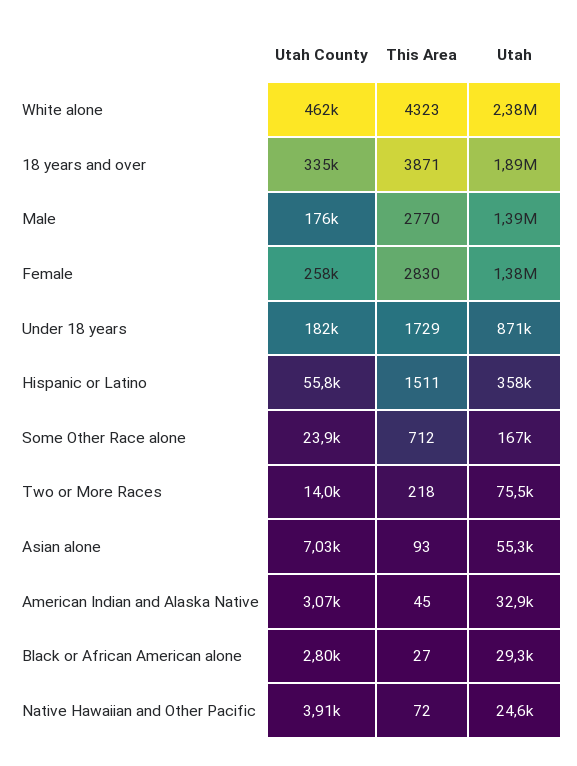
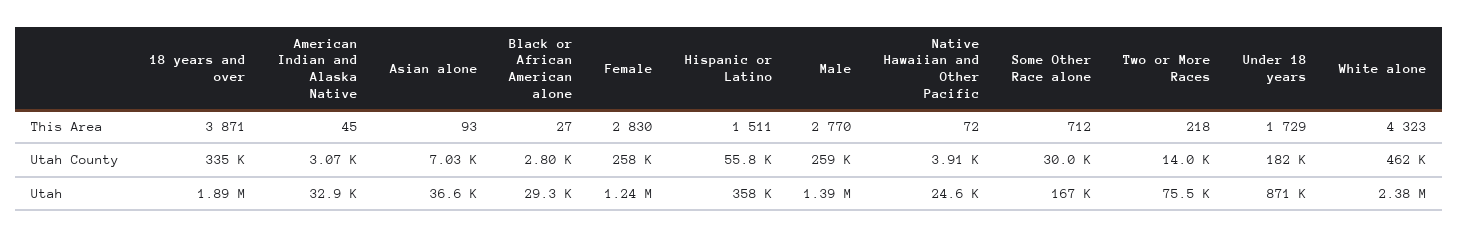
  {
    "Utah County": {
      "White alone": 462000,
      "18 years and over": 335000,
-     "Male": 176000,
+     "Male": 259000,
      "Female": 258000,
      "Under 18 years": 182000,
      "Hispanic or Latino": 55800,
-     "Some Other Race alone": 23900,
+     "Some Other Race alone": 30000,
      "Two or More Races": 14000,
      "Asian alone": 7030,
      "American Indian and Alaska Native": 3070,
      "Black or African American alone": 2800,
      "Native Hawaiian and Other Pacific": 3910
    },
    "This Area": {
      "White alone": 4323,
      "18 years and over": 3871,
      "Male": 2770,
      "Female": 2830,
      "Under 18 years": 1729,
      "Hispanic or Latino": 1511,
      "Some Other Race alone": 712,
      "Two or More Races": 218,
      "Asian alone": 93,
      "American Indian and Alaska Native": 45,
      "Black or African American alone": 27,
      "Native Hawaiian and Other Pacific": 72
    },
    "Utah": {
      "White alone": 2380000,
      "18 years and over": 1890000,
      "Male": 1390000,
-     "Female": 1380000,
+     "Female": 1240000,
      "Under 18 years": 871000,
      "Hispanic or Latino": 358000,
      "Some Other Race alone": 167000,
      "Two or More Races": 75500,
-     "Asian alone": 55300,
+     "Asian alone": 36600,
      "American Indian and Alaska Native": 32900,
      "Black or African American alone": 29300,
      "Native Hawaiian and Other Pacific": 24600
    }
  }

